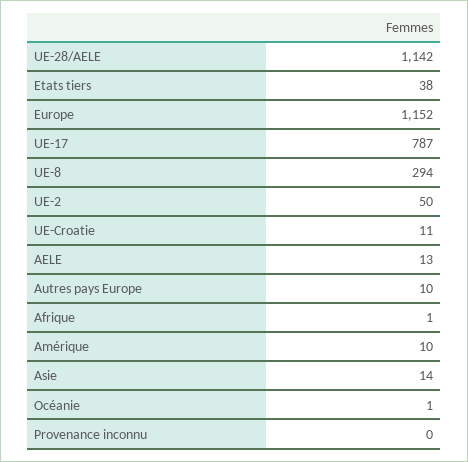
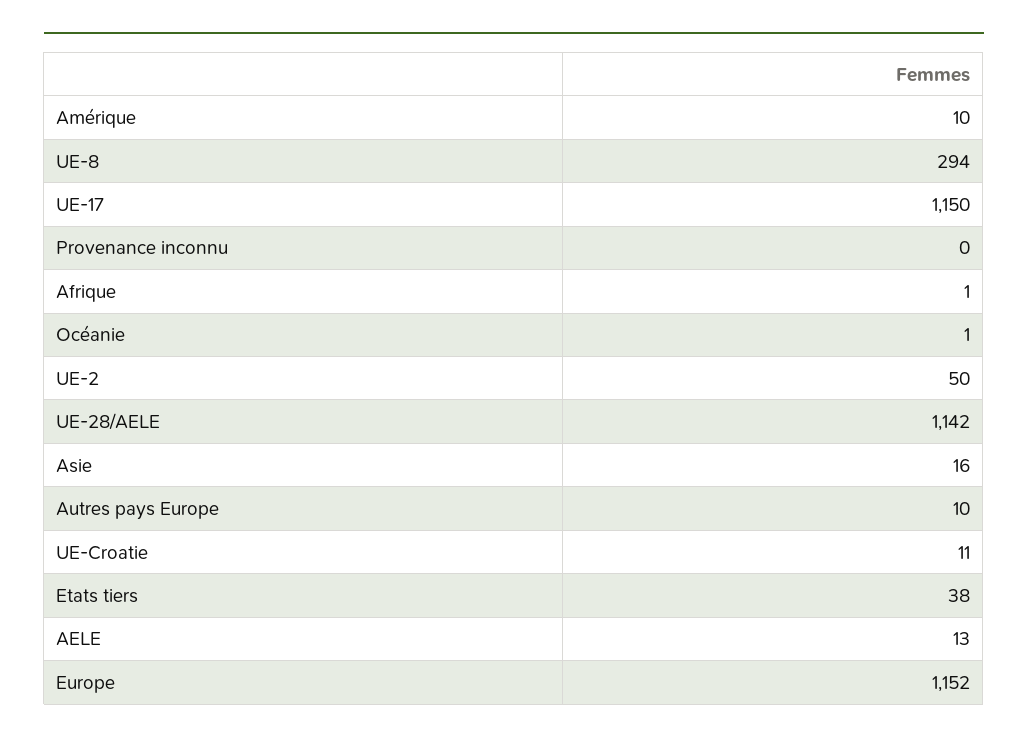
  {
    "UE-28/AELE": 1142,
    "Etats tiers": 38,
    "Europe": 1152,
-   "UE-17": 787,
+   "UE-17": 1150,
    "UE-8": 294,
    "UE-2": 50,
    "UE-Croatie": 11,
    "AELE": 13,
    "Autres pays Europe": 10,
    "Afrique": 1,
    "Amérique": 10,
-   "Asie": 14,
+   "Asie": 16,
    "Océanie": 1,
    "Provenance inconnu": 0
  }

